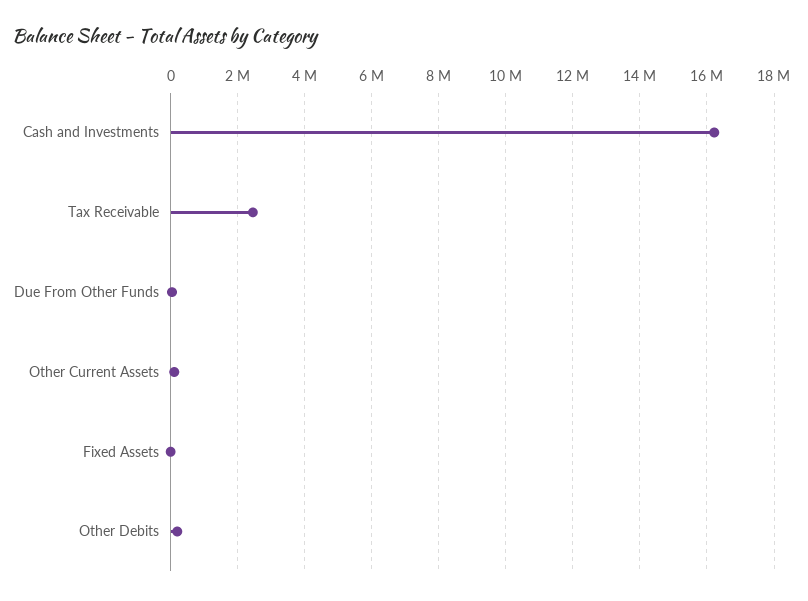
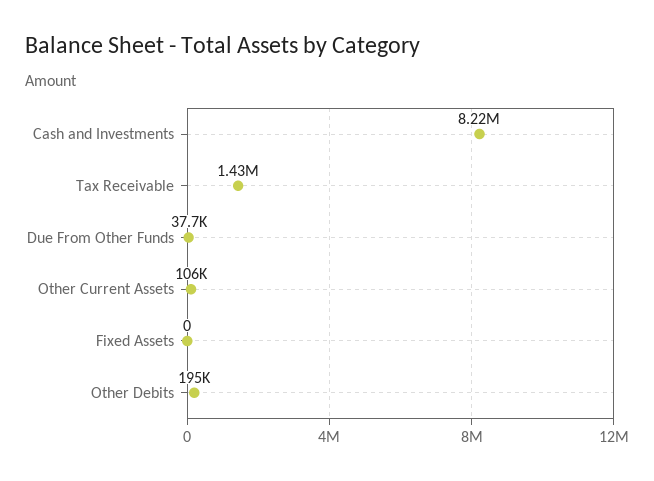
  {
-   "Cash and Investments": 16200000,
+   "Cash and Investments": 8220000,
-   "Tax Receivable": 2400000,
+   "Tax Receivable": 1430000,
    "Due From Other Funds": 37700,
    "Other Current Assets": 106000,
    "Fixed Assets": 0,
    "Other Debits": 195000
  }

